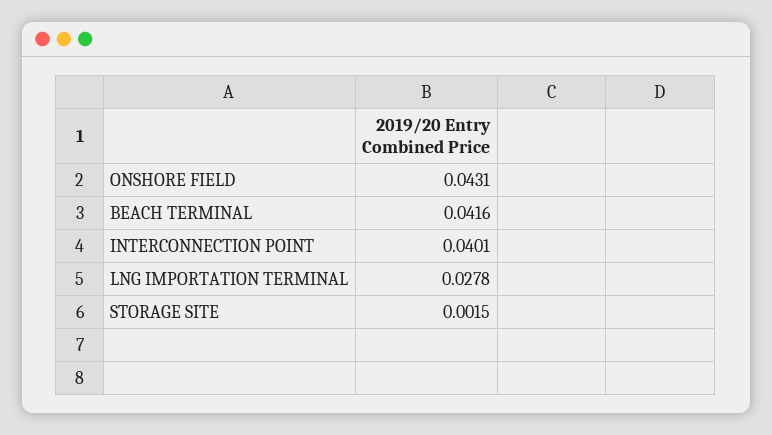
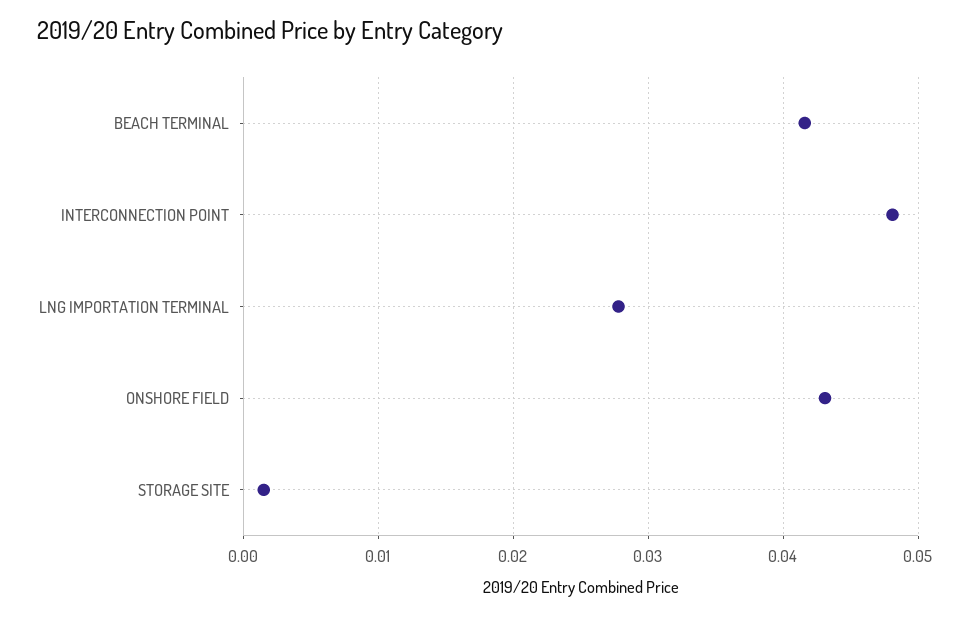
  {
    "ONSHORE FIELD": 0.0431,
    "BEACH TERMINAL": 0.0416,
-   "INTERCONNECTION POINT": 0.0401,
+   "INTERCONNECTION POINT": 0.048,
    "LNG IMPORTATION TERMINAL": 0.0278,
    "STORAGE SITE": 0.0015
  }

